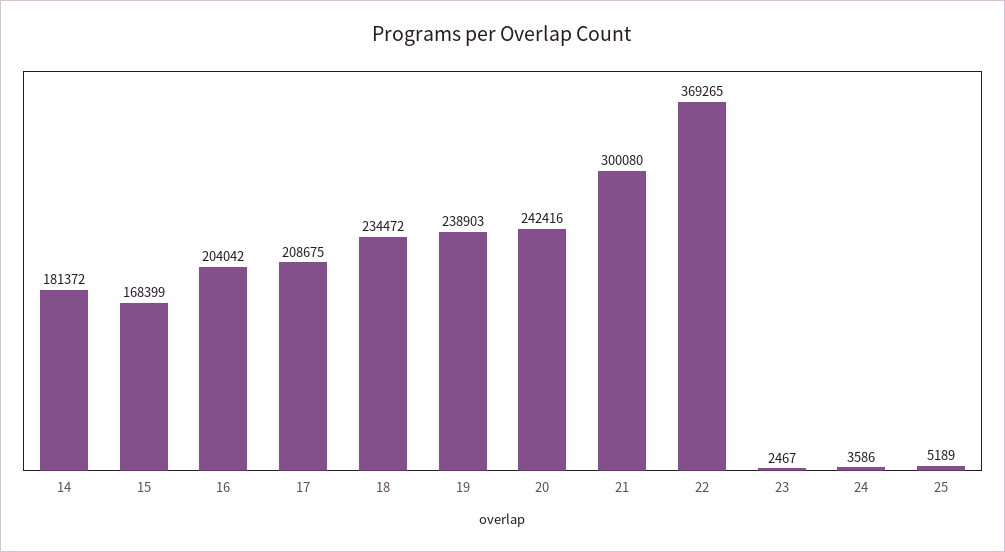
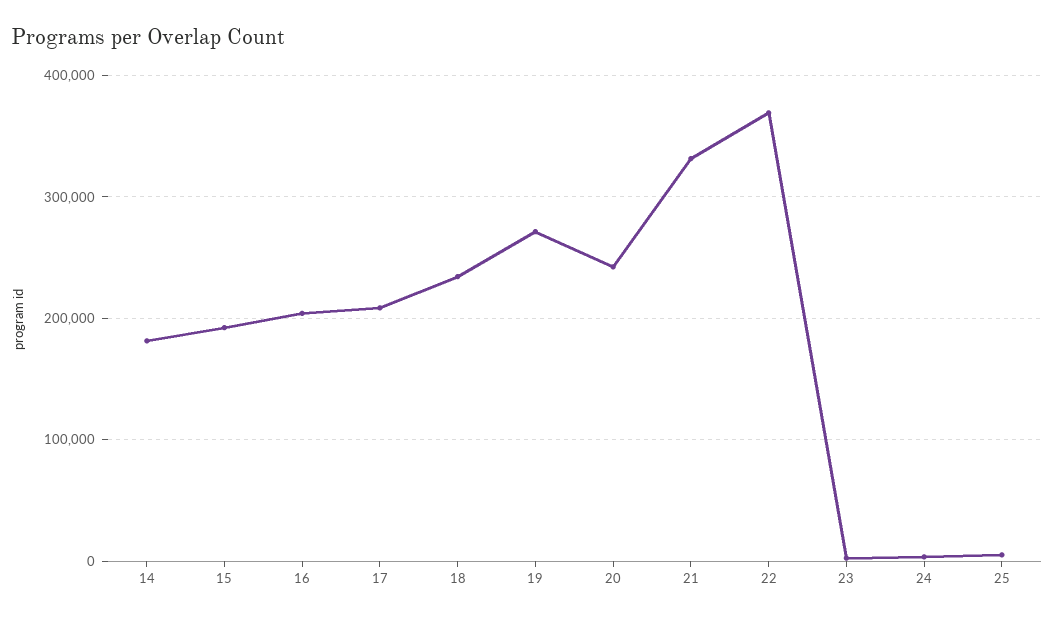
  {
    "14": 181372,
-   "15": 168399,
+   "15": 190000,
    "16": 204042,
    "17": 208675,
    "18": 234472,
-   "19": 238903,
+   "19": 270000,
    "20": 242416,
-   "21": 300080,
+   "21": 330000,
    "22": 369265,
    "23": 2467,
    "24": 3586,
    "25": 5189
  }

